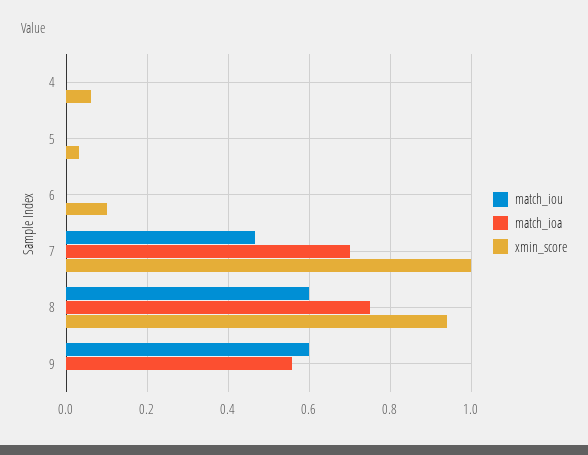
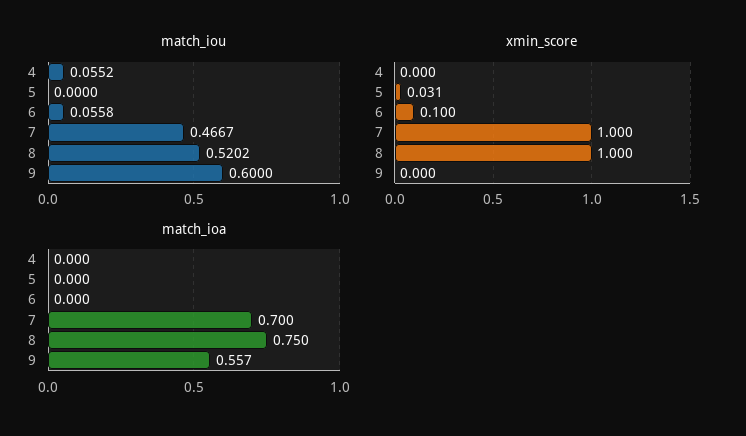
  {
    "match_iou": {
-     "4": 0,
+     "4": 0.0552,
      "5": 0,
-     "6": 0,
+     "6": 0.0558,
      "7": 0.4667,
-     "8": 0.6,
+     "8": 0.5202,
      "9": 0.6
    },
    "match_ioa": {
      "4": 0,
      "5": 0,
      "6": 0,
      "7": 0.7,
      "8": 0.75,
      "9": 0.557
    },
    "xmin_score": {
-     "4": 0.06,
+     "4": 0,
      "5": 0.031,
      "6": 0.1,
      "7": 1,
-     "8": 0.94,
+     "8": 1,
      "9": 0
    }
  }

